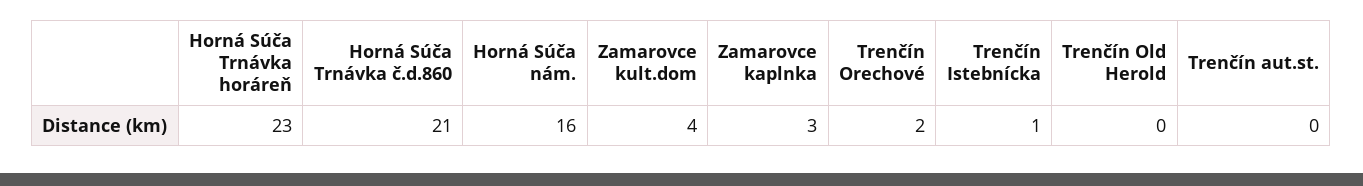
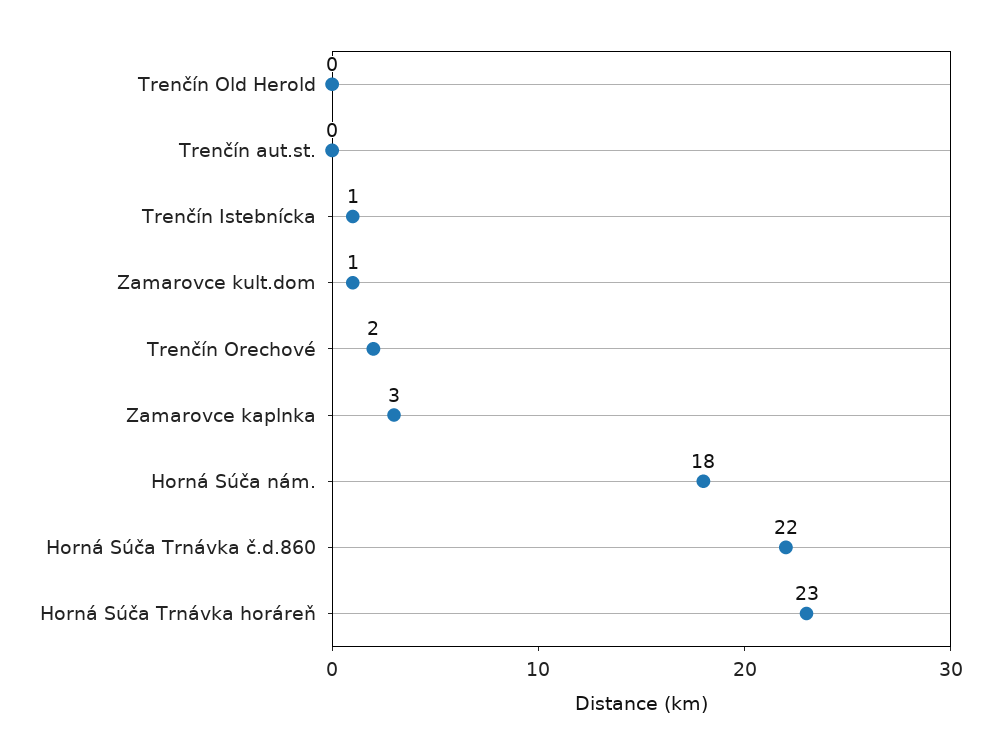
  {
    "Horná Súča Trnávka horáreň": 23,
-   "Horná Súča Trnávka č.d.860": 21,
+   "Horná Súča Trnávka č.d.860": 22,
-   "Horná Súča nám.": 16,
+   "Horná Súča nám.": 18,
-   "Zamarovce kult.dom": 4,
+   "Zamarovce kult.dom": 1,
    "Zamarovce kaplnka": 3,
    "Trenčín Orechové": 2,
    "Trenčín Istebnícka": 1,
    "Trenčín Old Herold": 0,
    "Trenčín aut.st.": 0
  }

